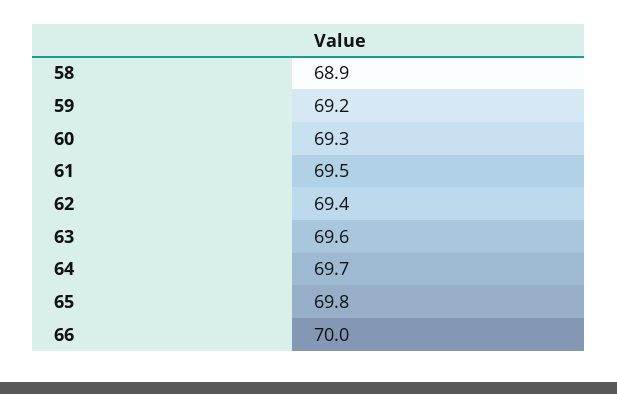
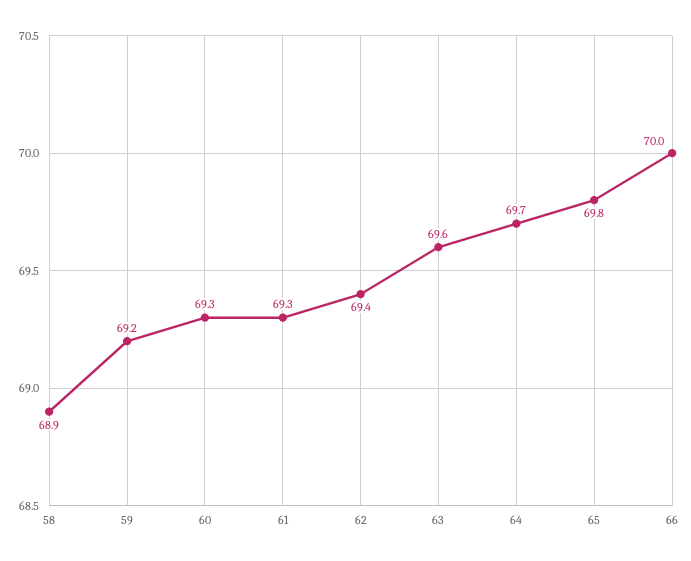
  {
    "58": 68.9,
    "59": 69.2,
    "60": 69.3,
-   "61": 69.5,
+   "61": 69.3,
    "62": 69.4,
    "63": 69.6,
    "64": 69.7,
    "65": 69.8,
    "66": 70
  }

